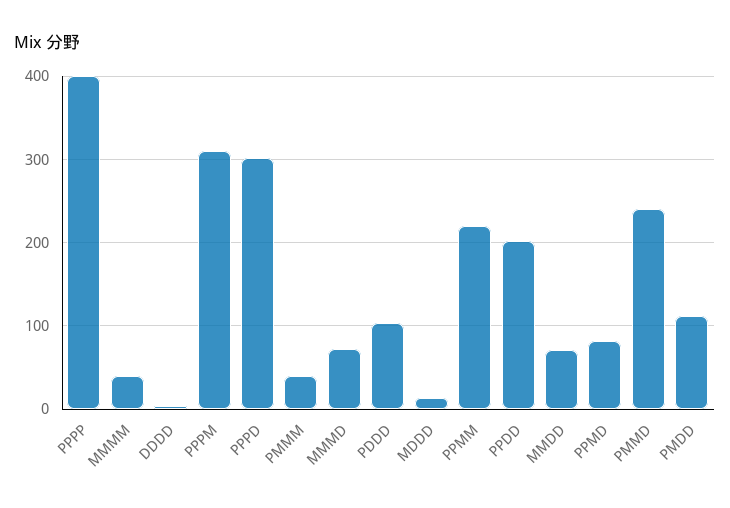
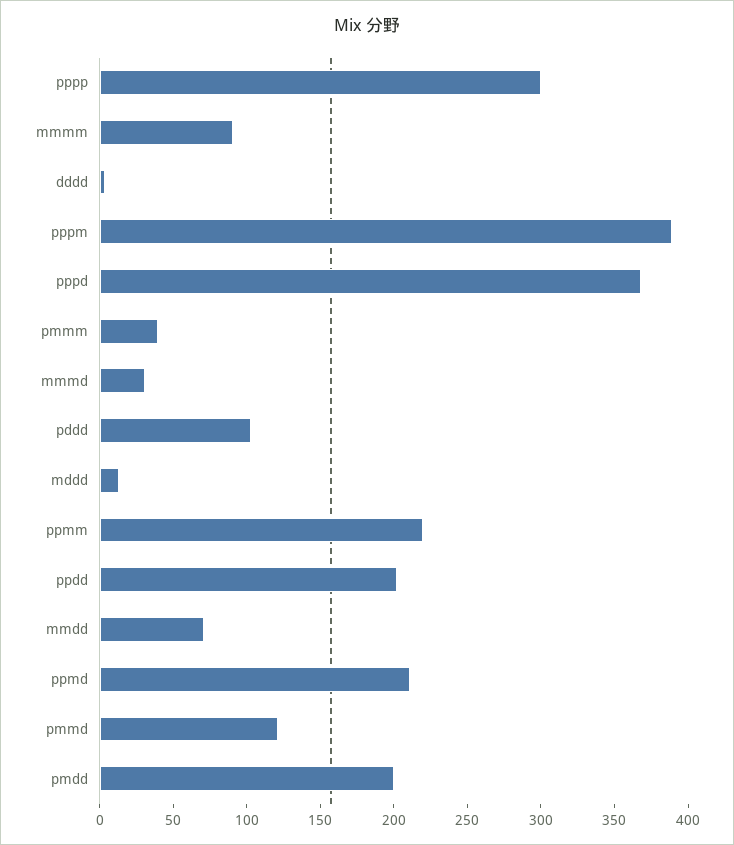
  {
-   "PPPP": 400,
+   "PPPP": 300,
-   "MMMM": 40,
+   "MMMM": 90,
    "DDDD": 0,
-   "PPPM": 310,
+   "PPPM": 390,
-   "PPPD": 300,
+   "PPPD": 370,
    "PMMM": 40,
-   "MMMD": 70,
+   "MMMD": 30,
    "PDDD": 100,
    "MDDD": 10,
    "PPMM": 220,
    "PPDD": 200,
    "MMDD": 70,
-   "PPMD": 80,
+   "PPMD": 210,
-   "PMMD": 240,
+   "PMMD": 120,
-   "PMDD": 110
+   "PMDD": 200
  }

